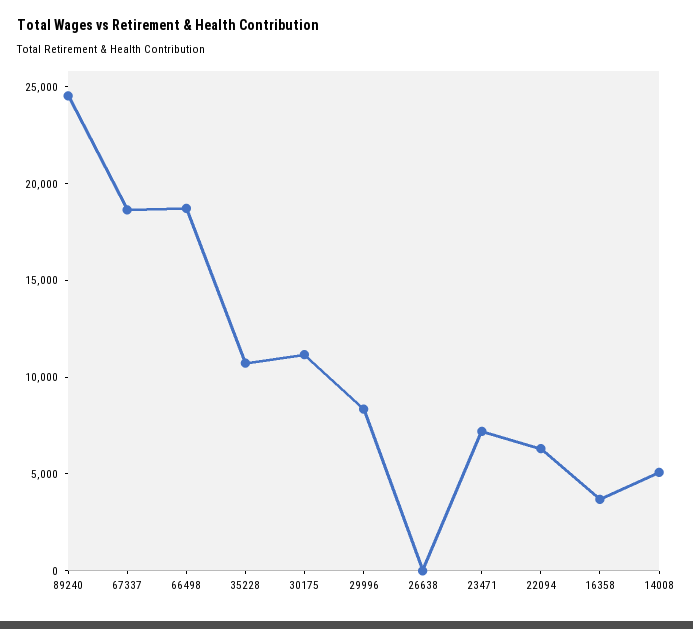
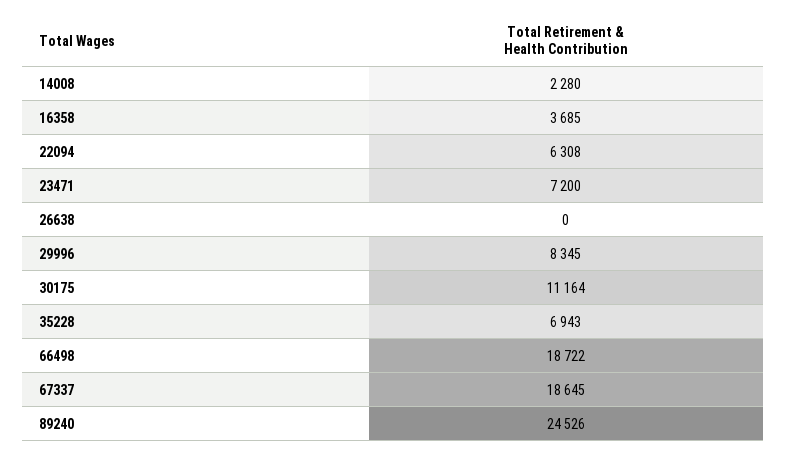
  {
    "89240": 24526,
    "67337": 18645,
    "66498": 18722,
-   "35228": 11000,
+   "35228": 6943,
    "30175": 11164,
    "29996": 8345,
    "26638": 0,
    "23471": 7200,
    "22094": 6308,
    "16358": 3685,
-   "14008": 5000
+   "14008": 2280
  }

